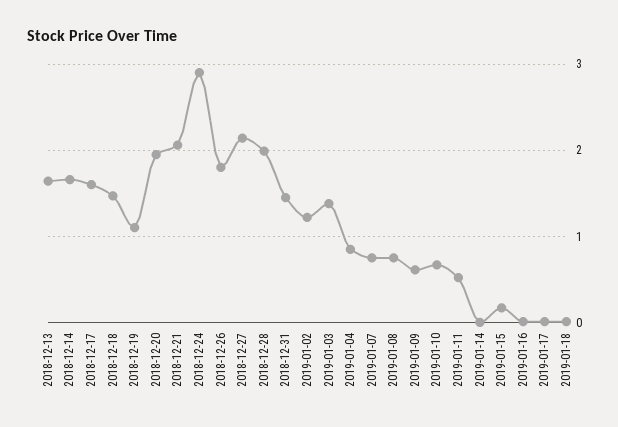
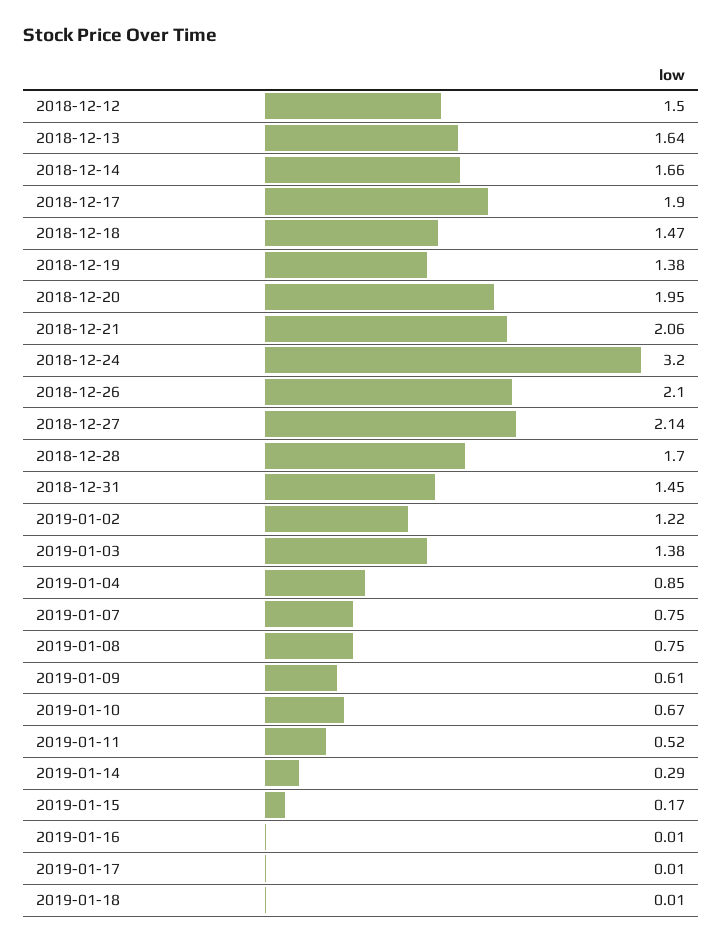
  {
    "2018-12-13": 1.64,
    "2018-12-14": 1.66,
-   "2018-12-17": 1.6,
+   "2018-12-17": 1.9,
    "2018-12-18": 1.47,
-   "2018-12-19": 1.1,
+   "2018-12-19": 1.38,
    "2018-12-20": 1.95,
    "2018-12-21": 2.06,
-   "2018-12-24": 2.9,
+   "2018-12-24": 3.2,
-   "2018-12-26": 1.8,
+   "2018-12-26": 2.1,
    "2018-12-27": 2.14,
-   "2018-12-28": 2,
+   "2018-12-28": 1.7,
    "2018-12-31": 1.45,
    "2019-01-02": 1.22,
    "2019-01-03": 1.38,
    "2019-01-04": 0.85,
    "2019-01-07": 0.75,
    "2019-01-08": 0.75,
    "2019-01-09": 0.61,
    "2019-01-10": 0.67,
    "2019-01-11": 0.52,
-   "2019-01-14": 0,
+   "2019-01-14": 0.29,
    "2019-01-15": 0.17,
    "2019-01-16": 0.01,
    "2019-01-17": 0.01,
-   "2019-01-18": 0.01
+   "2019-01-18": 0.01,
+   "2018-12-12": 1.5
  }

